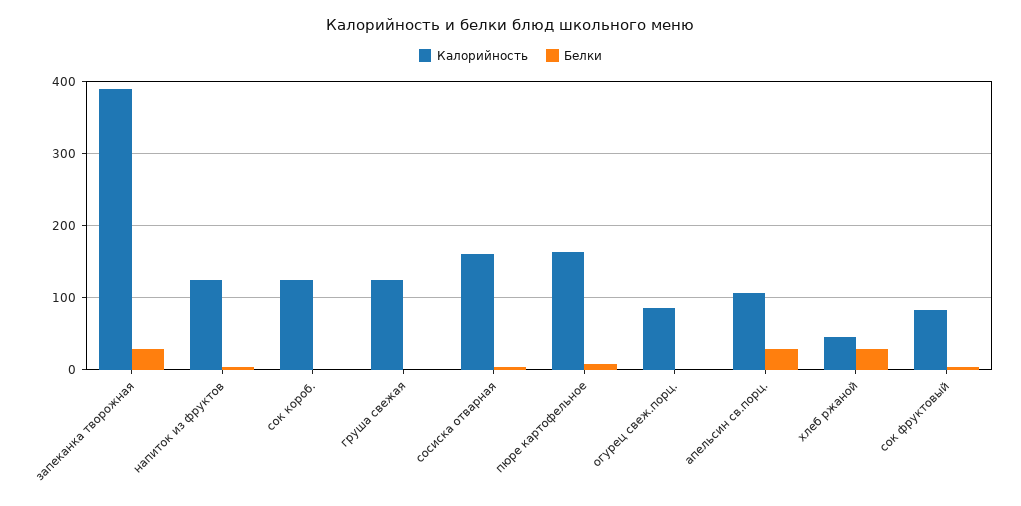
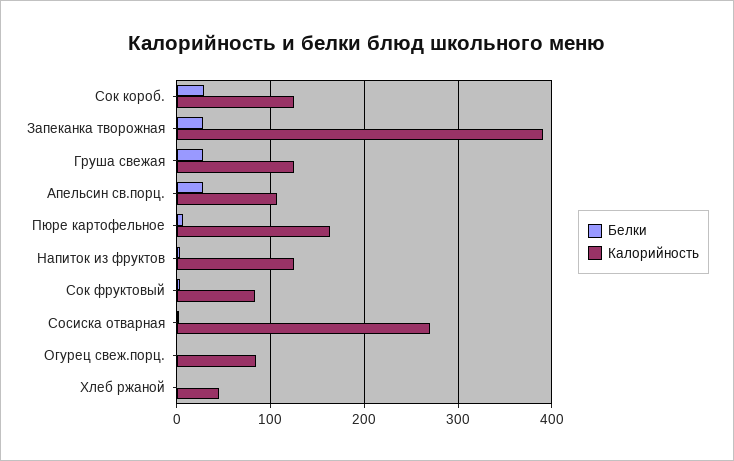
  {
    "Калорийность": {
      "запеканка творожная": 390,
      "напиток из фруктов": 130,
      "сок короб.": 130,
      "груша свежая": 130,
-     "сосиска отварная": 160,
+     "сосиска отварная": 270,
      "пюре картофельное": 160,
      "огурец свеж.порц.": 90,
      "апельсин св.порц.": 110,
      "хлеб ржаной": 50,
      "сок фруктовый": 80
    },
    "Белки": {
      "запеканка творожная": 30,
      "напиток из фруктов": 0,
-     "сок короб.": 0,
+     "сок короб.": 30,
-     "груша свежая": 0,
+     "груша свежая": 30,
      "сосиска отварная": 0,
      "пюре картофельное": 10,
      "огурец свеж.порц.": 0,
      "апельсин св.порц.": 30,
-     "хлеб ржаной": 30,
+     "хлеб ржаной": 0,
      "сок фруктовый": 0
    }
  }

